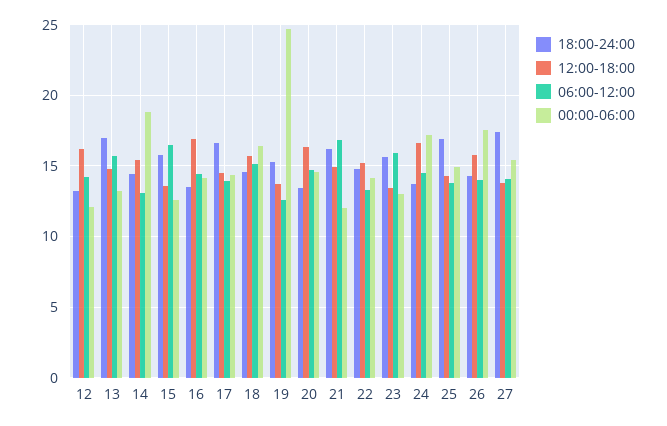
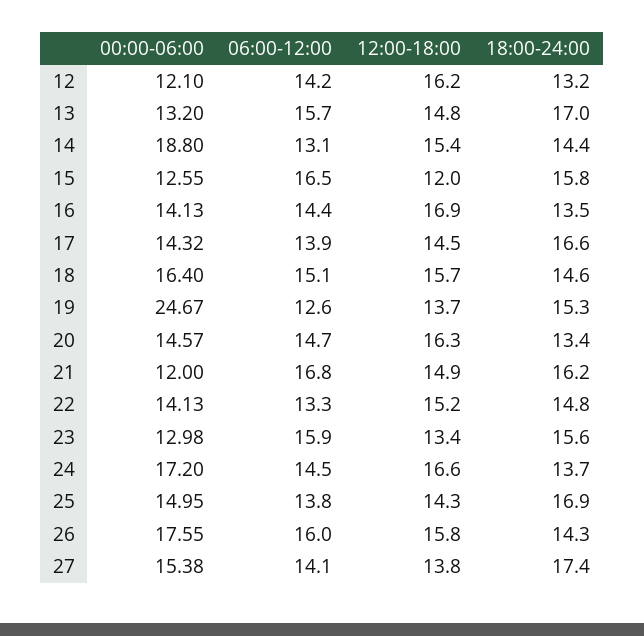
  {
    "18:00-24:00": {
      "12": 13.2,
      "13": 17,
      "14": 14.4,
      "15": 15.8,
      "16": 13.5,
      "17": 16.6,
      "18": 14.6,
      "19": 15.3,
      "20": 13.4,
      "21": 16.2,
      "22": 14.8,
      "23": 15.6,
      "24": 13.7,
      "25": 16.9,
      "26": 14.3,
      "27": 17.4
    },
    "12:00-18:00": {
      "12": 16.2,
      "13": 14.8,
      "14": 15.4,
-     "15": 13.5,
+     "15": 12,
      "16": 16.9,
      "17": 14.5,
      "18": 15.7,
      "19": 13.7,
      "20": 16.3,
      "21": 14.9,
      "22": 15.2,
      "23": 13.4,
      "24": 16.6,
      "25": 14.3,
      "26": 15.8,
      "27": 13.8
    },
    "06:00-12:00": {
      "12": 14.2,
      "13": 15.7,
      "14": 13.1,
      "15": 16.5,
      "16": 14.4,
      "17": 13.9,
      "18": 15.1,
      "19": 12.6,
      "20": 14.7,
      "21": 16.8,
      "22": 13.3,
      "23": 15.9,
      "24": 14.5,
      "25": 13.8,
-     "26": 14,
+     "26": 16,
      "27": 14.1
    },
    "00:00-06:00": {
      "12": 12.1,
      "13": 13.2,
      "14": 18.8,
      "15": 12.55,
      "16": 14.13,
      "17": 14.32,
      "18": 16.4,
      "19": 24.67,
      "20": 14.57,
      "21": 12,
      "22": 14.13,
      "23": 12.98,
      "24": 17.2,
      "25": 14.95,
      "26": 17.55,
      "27": 15.38
    }
  }

